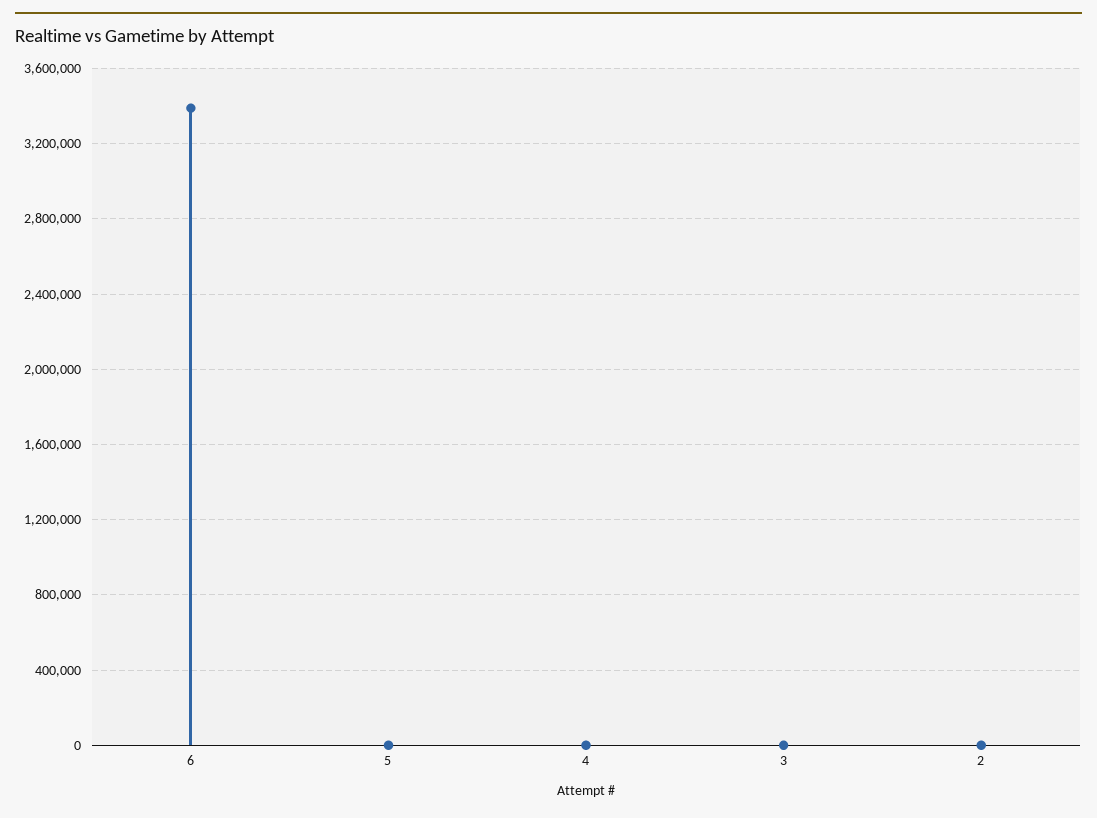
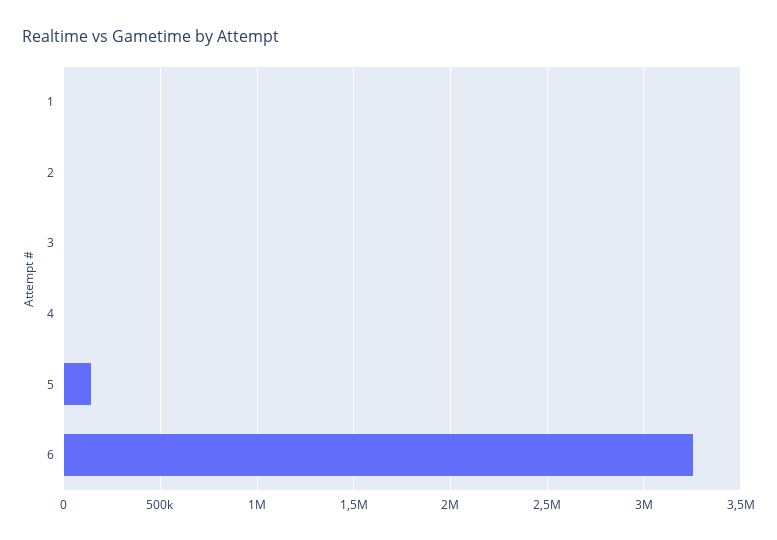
  {
-   "6": 3400000,
+   "6": 3250000,
-   "5": 0,
+   "5": 150000,
    "4": 0,
    "3": 0,
-   "2": 0
+   "2": 0,
+   "1": 0
  }

